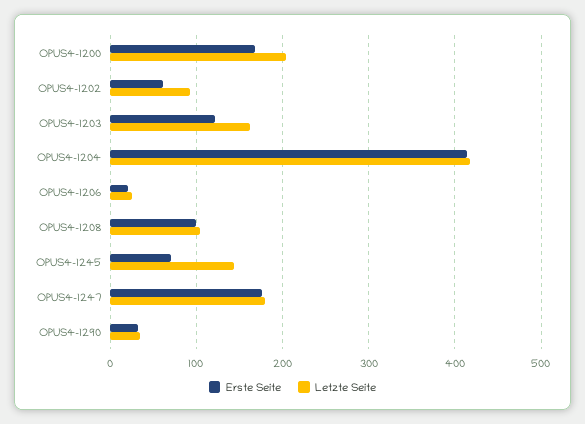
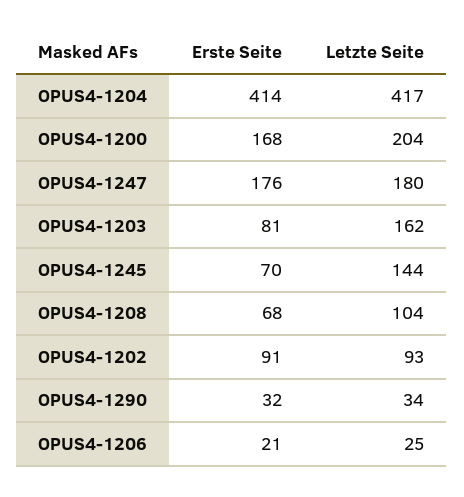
  {
    "Erste Seite": {
      "OPUS4-1200": 168,
-     "OPUS4-1202": 60,
+     "OPUS4-1202": 91,
-     "OPUS4-1203": 120,
+     "OPUS4-1203": 81,
      "OPUS4-1204": 414,
      "OPUS4-1206": 21,
-     "OPUS4-1208": 100,
+     "OPUS4-1208": 68,
      "OPUS4-1245": 70,
      "OPUS4-1247": 176,
      "OPUS4-1290": 32
    },
    "Letzte Seite": {
      "OPUS4-1200": 204,
      "OPUS4-1202": 93,
      "OPUS4-1203": 162,
      "OPUS4-1204": 417,
      "OPUS4-1206": 25,
      "OPUS4-1208": 104,
      "OPUS4-1245": 144,
      "OPUS4-1247": 180,
      "OPUS4-1290": 34
    }
  }

